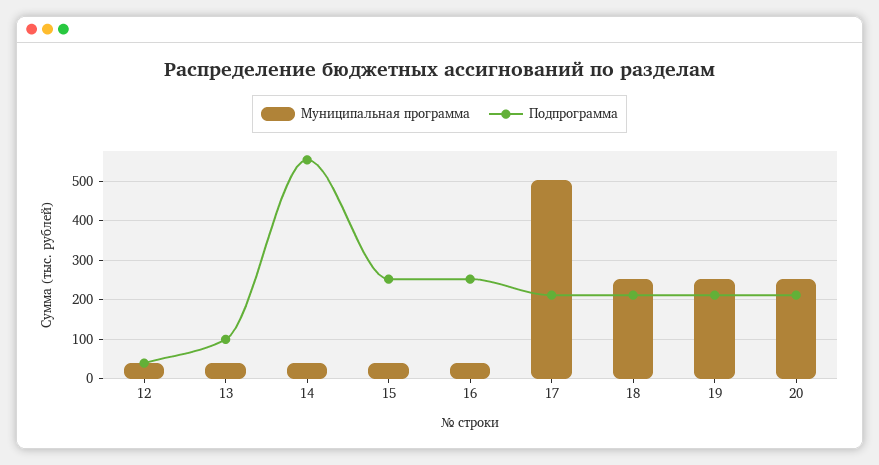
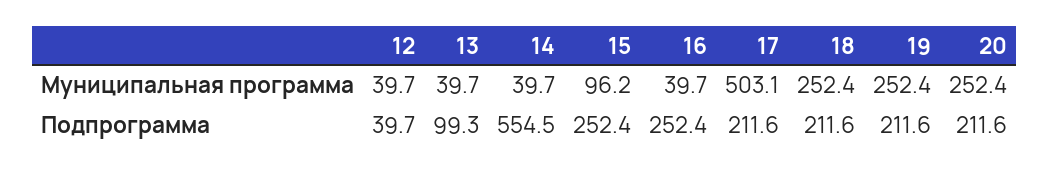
  {
    "Муниципальная программа": {
      "12": 39.7,
      "13": 39.7,
      "14": 39.7,
-     "15": 40,
+     "15": 96.2,
      "16": 39.7,
      "17": 503.1,
      "18": 252.4,
      "19": 252.4,
      "20": 252.4
    },
    "Подпрограмма": {
      "12": 39.7,
      "13": 99.3,
      "14": 554.5,
      "15": 252.4,
      "16": 252.4,
      "17": 211.6,
      "18": 211.6,
      "19": 211.6,
      "20": 211.6
    }
  }

